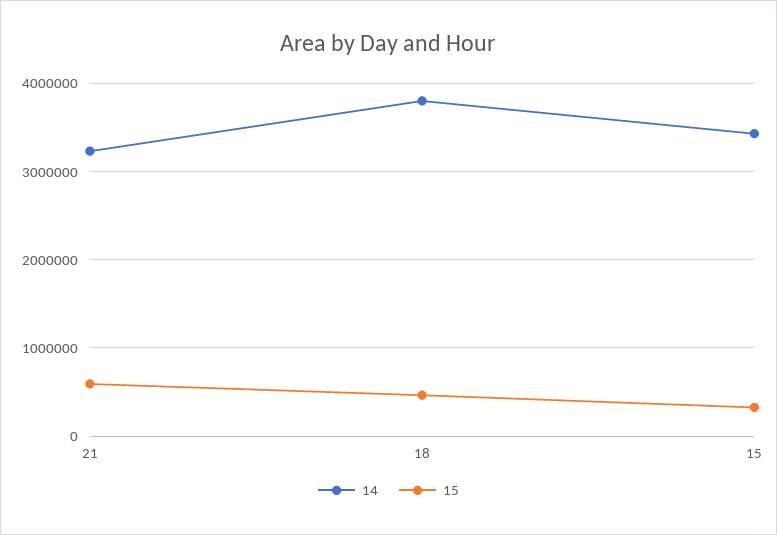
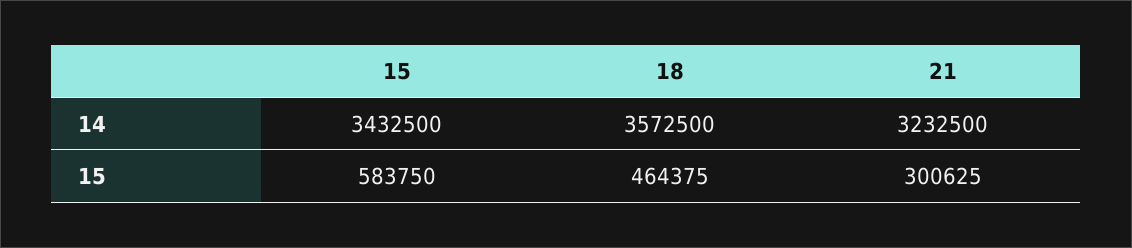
  {
    "14": {
      "21": 3232500,
-     "18": 3800000,
+     "18": 3572500,
      "15": 3432500
    },
    "15": {
-     "21": 600000,
+     "21": 300625,
      "18": 464375,
-     "15": 300000
+     "15": 583750
    }
  }

